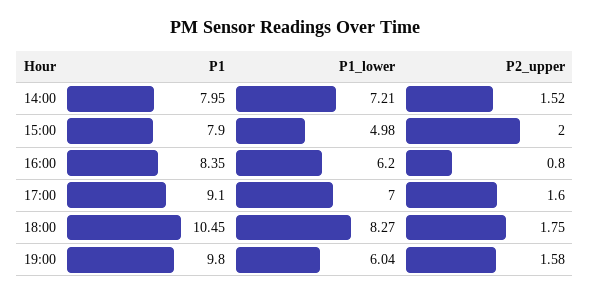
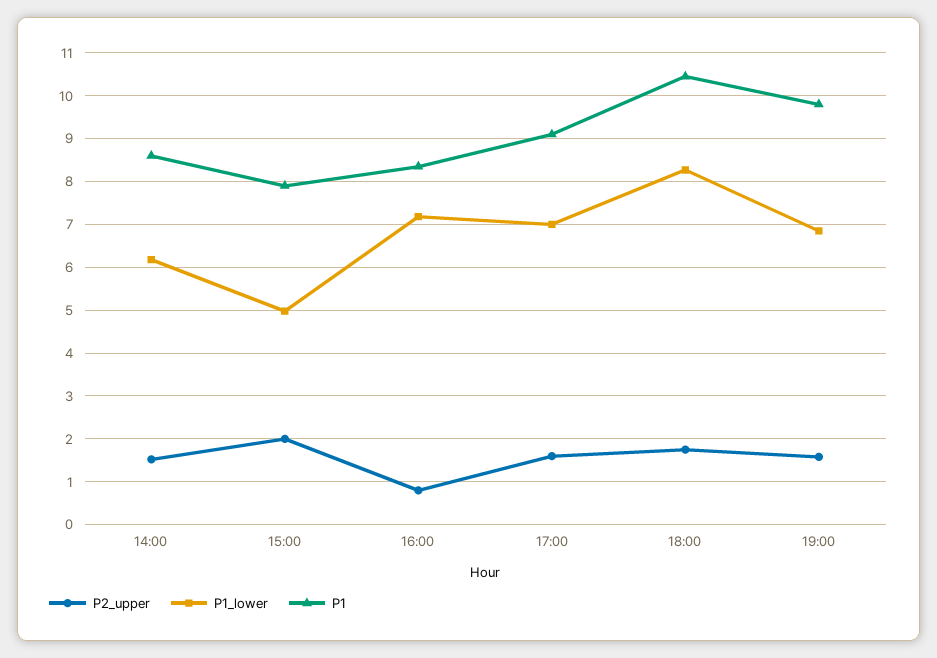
  {
    "P1": {
-     "14:00": 7.95,
+     "14:00": 8.6,
      "15:00": 7.9,
      "16:00": 8.35,
      "17:00": 9.1,
      "18:00": 10.45,
      "19:00": 9.8
    },
    "P1_lower": {
-     "14:00": 7.21,
+     "14:00": 6.2,
      "15:00": 4.98,
-     "16:00": 6.2,
+     "16:00": 7.2,
      "17:00": 7,
      "18:00": 8.27,
-     "19:00": 6.04
+     "19:00": 6.8
    },
    "P2_upper": {
      "14:00": 1.52,
      "15:00": 2,
      "16:00": 0.8,
      "17:00": 1.6,
      "18:00": 1.75,
      "19:00": 1.58
    }
  }

